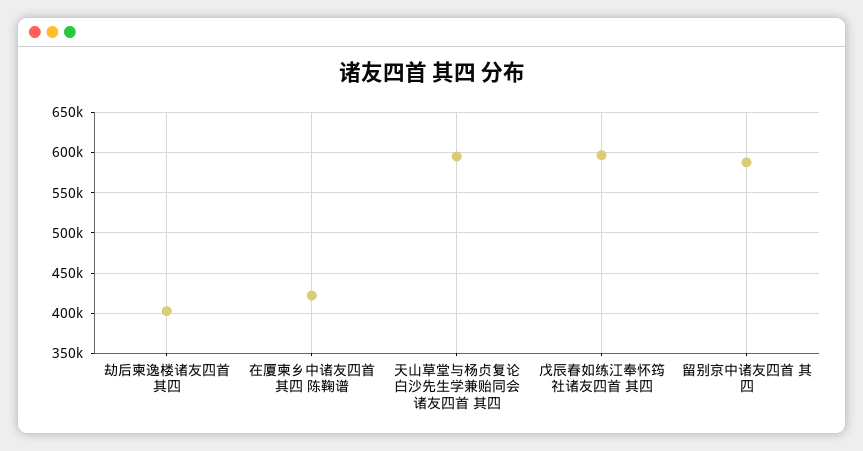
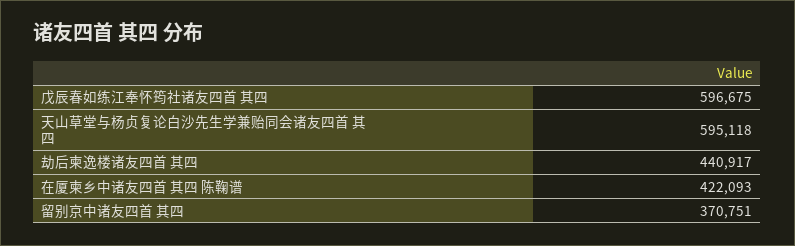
  {
-   "劫后柬逸楼诸友四首 其四": 400000,
+   "劫后柬逸楼诸友四首 其四": 440917,
    "在厦柬乡中诸友四首 其四 陈鞠谱": 422093,
    "天山草堂与杨贞复论白沙先生学兼贻同会诸友四首 其四": 595118,
    "戊辰春如练江奉怀筠社诸友四首 其四": 596675,
-   "留别京中诸友四首 其四": 590000
+   "留别京中诸友四首 其四": 370751
  }

